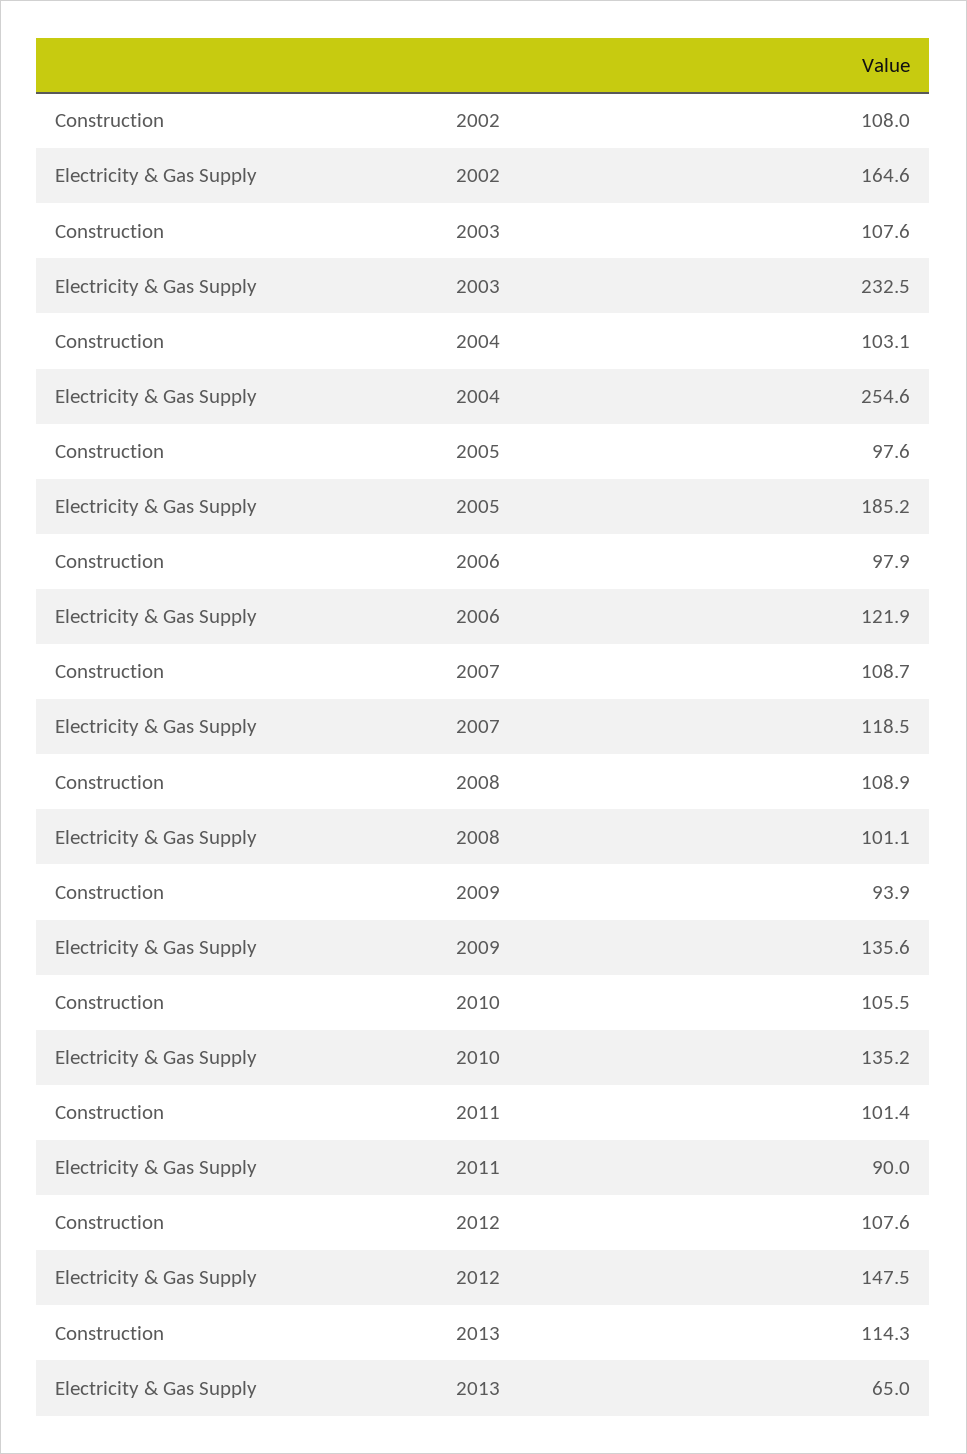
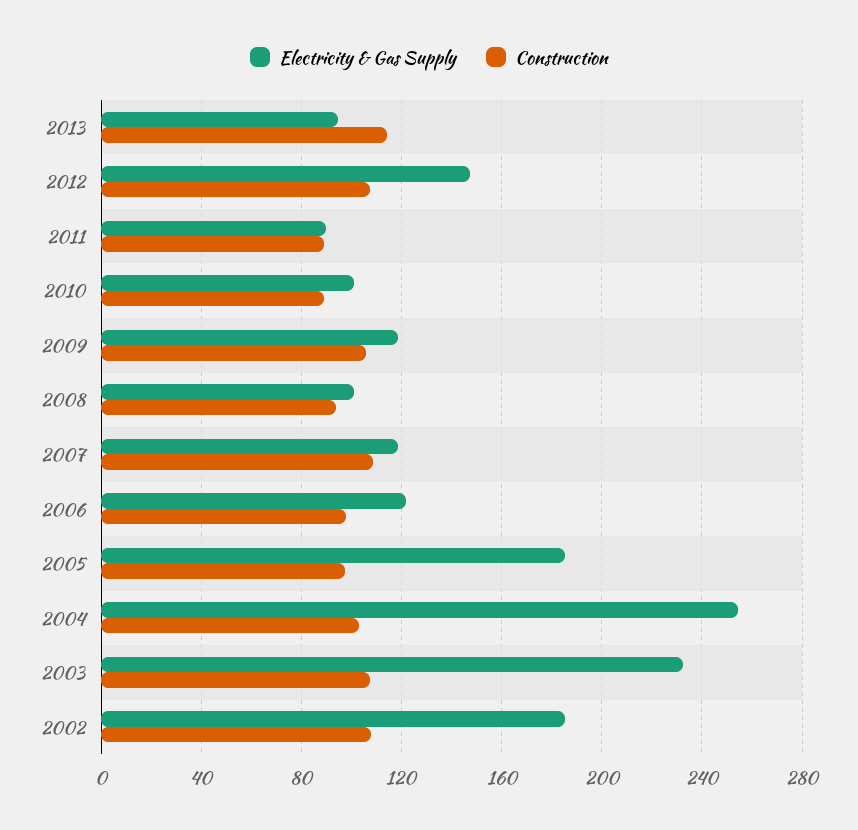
  {
    "Construction": {
      "2002": 108,
      "2003": 107.6,
      "2004": 103.1,
      "2005": 97.6,
      "2006": 97.9,
      "2007": 108.7,
-     "2008": 108.9,
+     "2008": 95,
-     "2009": 93.9,
+     "2009": 105,
-     "2010": 105.5,
+     "2010": 90,
-     "2011": 101.4,
+     "2011": 90,
      "2012": 107.6,
      "2013": 114.3
    },
    "Electricity & Gas Supply": {
-     "2002": 164.6,
+     "2002": 185,
      "2003": 232.5,
      "2004": 254.6,
      "2005": 185.2,
      "2006": 121.9,
      "2007": 118.5,
      "2008": 101.1,
-     "2009": 135.6,
+     "2009": 120,
-     "2010": 135.2,
+     "2010": 100,
      "2011": 90,
      "2012": 147.5,
-     "2013": 65
+     "2013": 95
    }
  }

